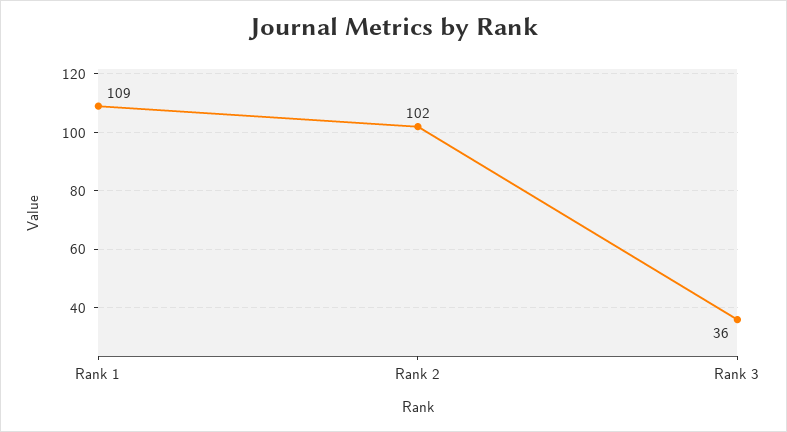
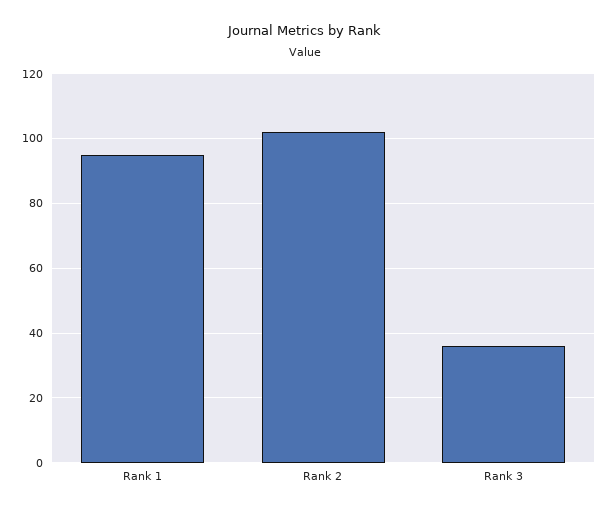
  {
-   "Rank 1": 109,
+   "Rank 1": 95,
    "Rank 2": 102,
    "Rank 3": 36
  }

